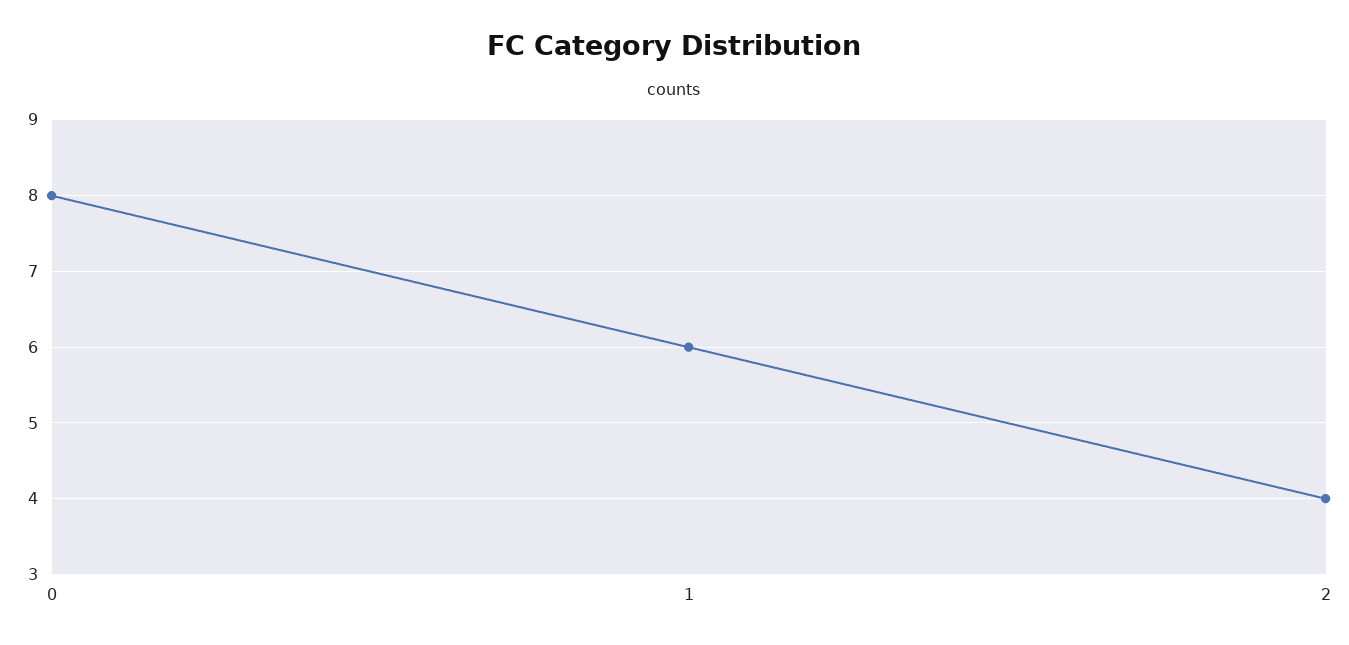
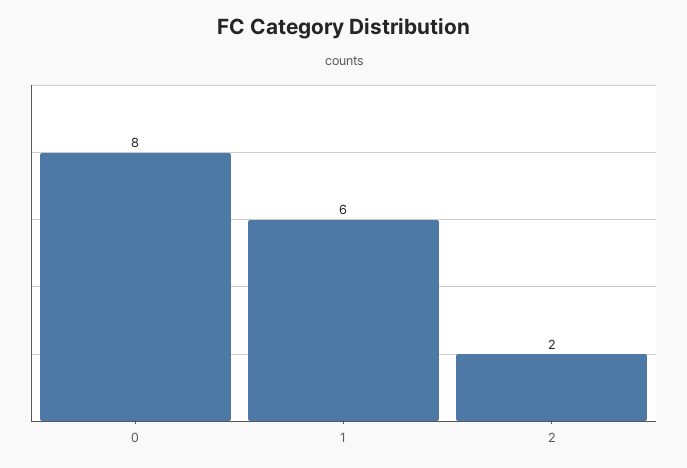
  {
    "0": 8,
    "1": 6,
-   "2": 4
+   "2": 2
  }

